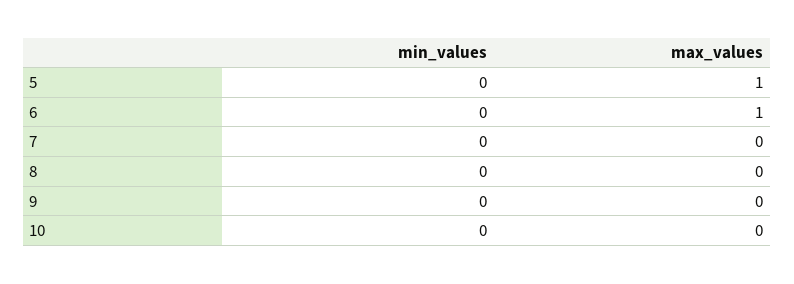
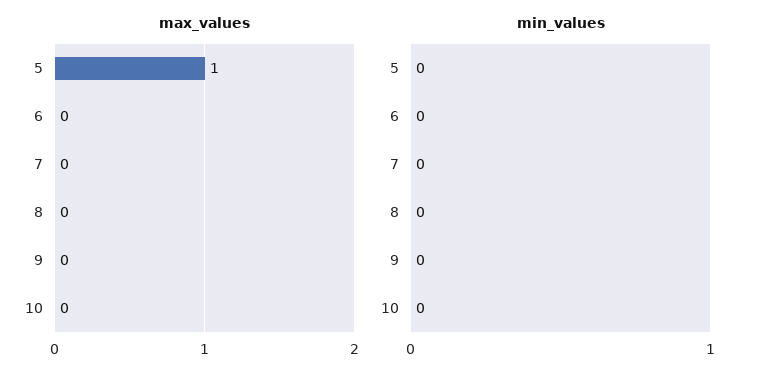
  {
    "min_values": {
      "5": 0,
      "6": 0,
      "7": 0,
      "8": 0,
      "9": 0,
      "10": 0
    },
    "max_values": {
      "5": 1,
-     "6": 1,
+     "6": 0,
      "7": 0,
      "8": 0,
      "9": 0,
      "10": 0
    }
  }

